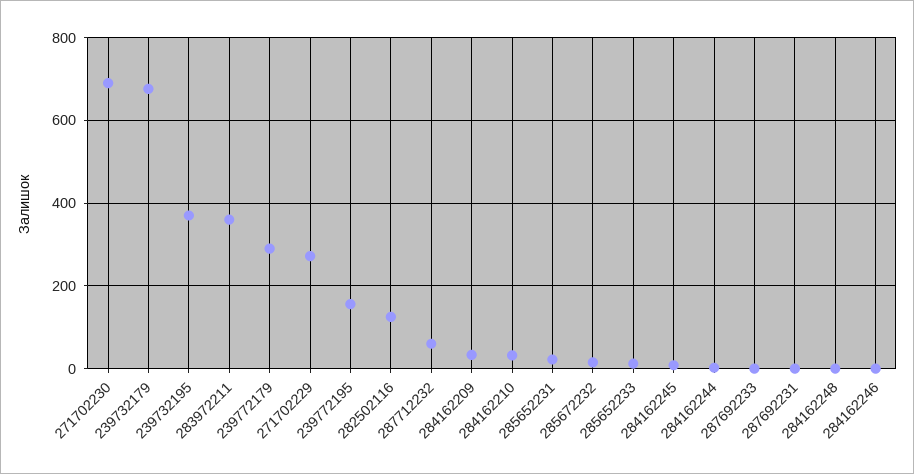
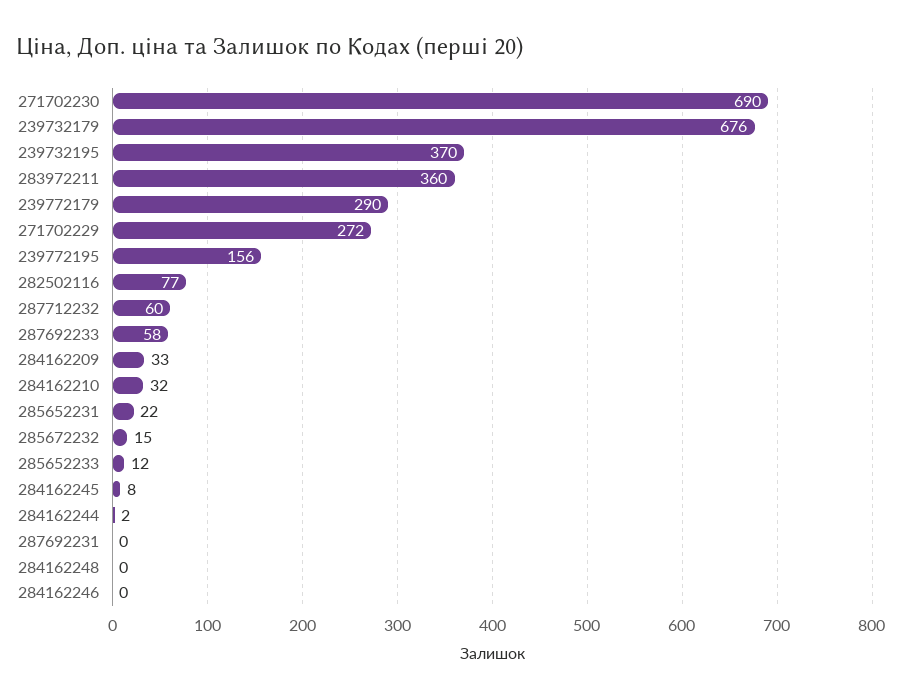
  {
    "271702230": 690,
    "239732179": 676,
    "239732195": 370,
    "283972211": 360,
    "239772179": 290,
    "271702229": 272,
    "239772195": 156,
-   "282502116": 120,
+   "282502116": 77,
    "287712232": 60,
    "284162209": 33,
    "284162210": 32,
    "285652231": 22,
    "285672232": 15,
    "285652233": 12,
    "284162245": 8,
    "284162244": 2,
-   "287692233": 0,
+   "287692233": 58,
    "287692231": 0,
    "284162248": 0,
    "284162246": 0
  }

